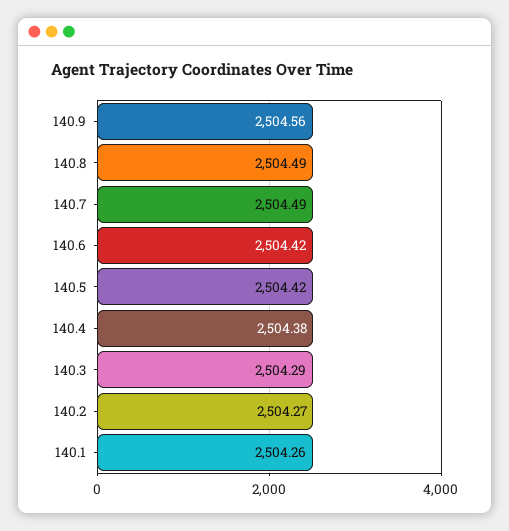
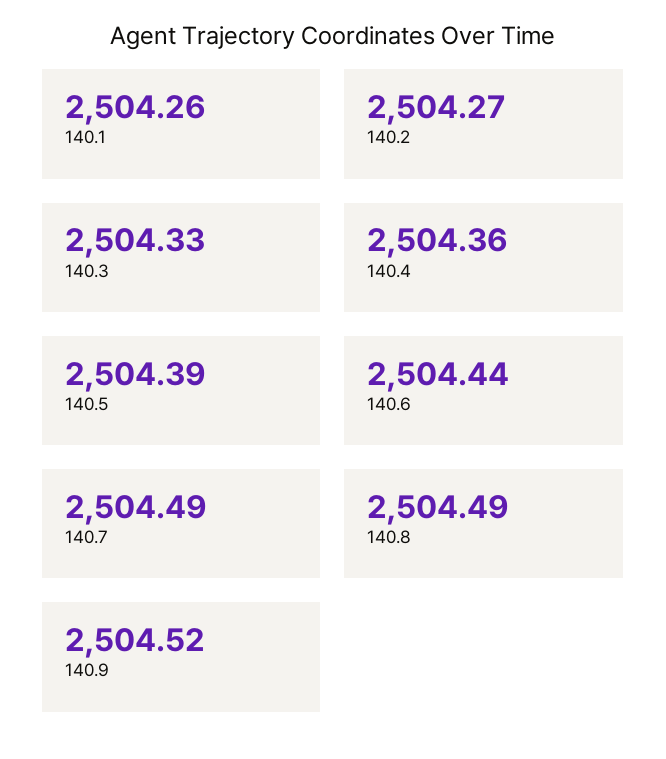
  {
-   "140.9": 2504.56,
+   "140.9": 2504.52,
    "140.8": 2504.49,
    "140.7": 2504.49,
-   "140.6": 2504.42,
+   "140.6": 2504.44,
-   "140.5": 2504.42,
+   "140.5": 2504.39,
-   "140.4": 2504.38,
+   "140.4": 2504.36,
-   "140.3": 2504.29,
+   "140.3": 2504.33,
    "140.2": 2504.27,
    "140.1": 2504.26
  }

